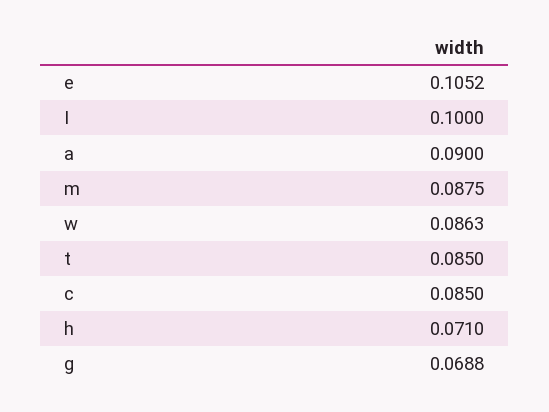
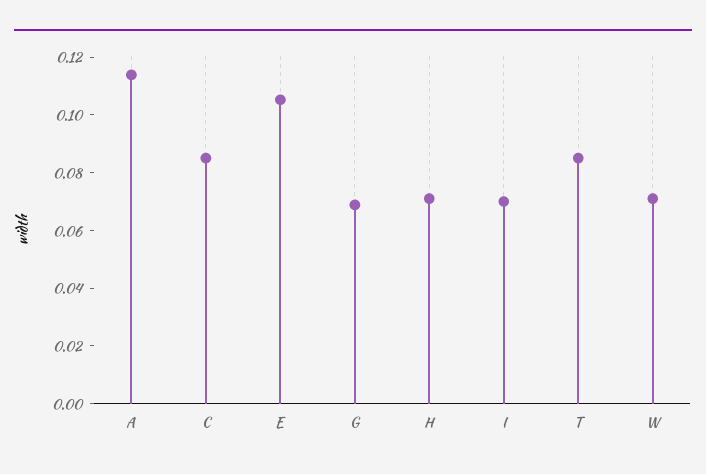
  {
    "e": 0.1052,
-   "I": 0.1,
+   "I": 0.07,
-   "a": 0.09,
+   "a": 0.115,
-   "m": 0.0875,
-   "w": 0.0863,
+   "w": 0.07,
    "t": 0.085,
    "c": 0.085,
    "h": 0.071,
    "g": 0.0688
  }

